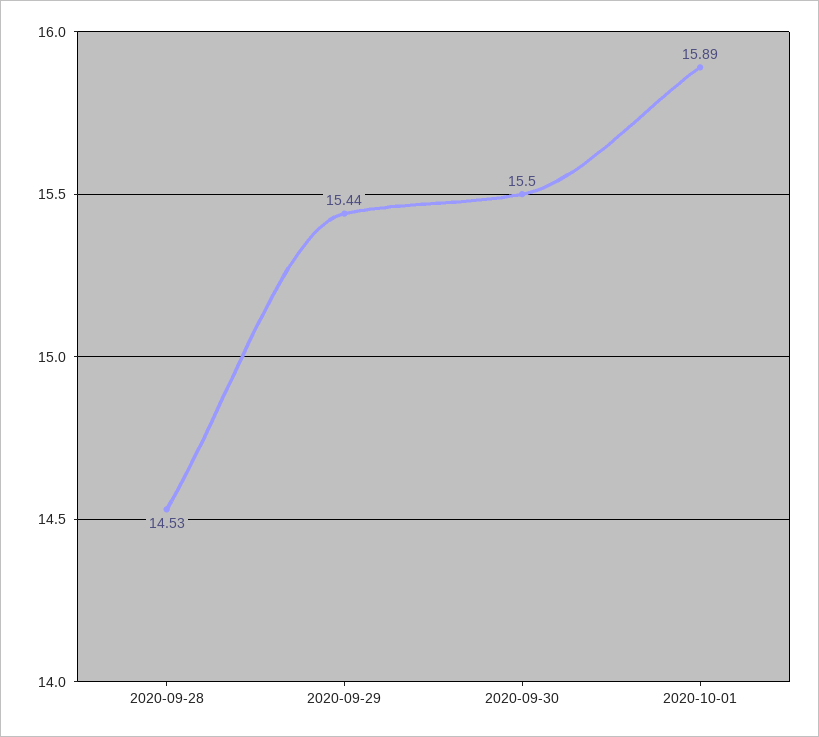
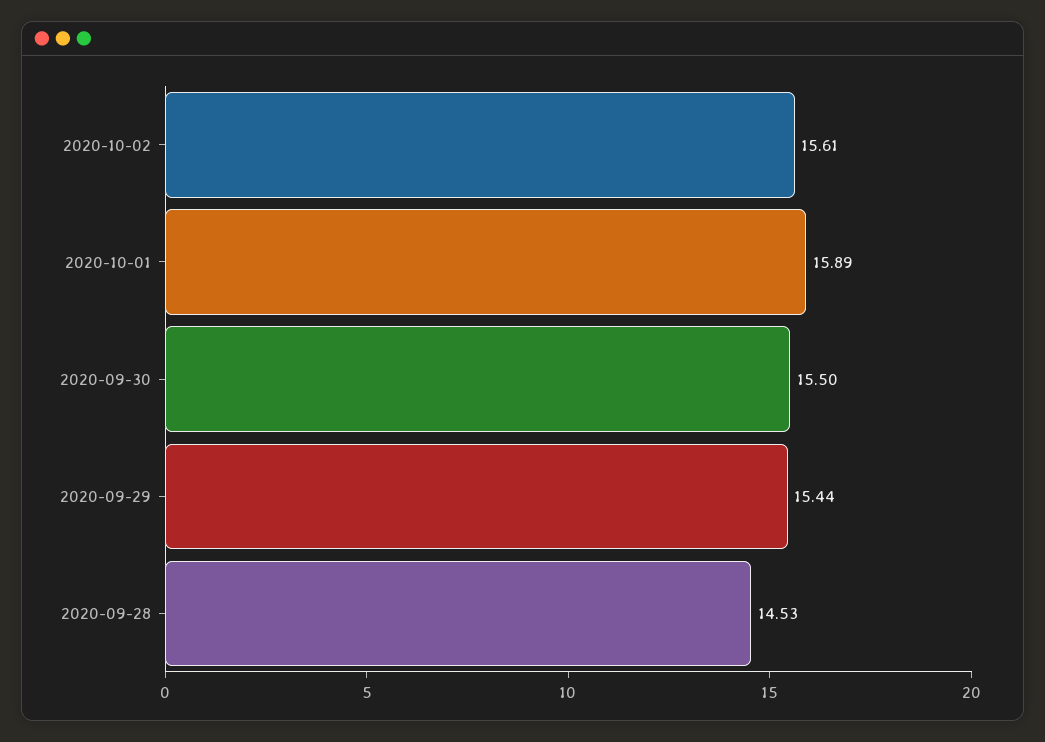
  {
    "2020-09-28": 14.53,
    "2020-09-29": 15.44,
    "2020-09-30": 15.5,
-   "2020-10-01": 15.89
+   "2020-10-01": 15.89,
+   "2020-10-02": 15.61
  }

